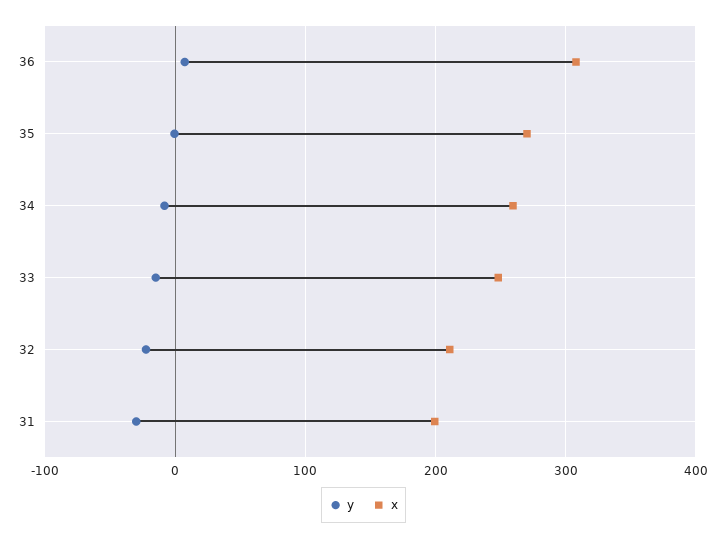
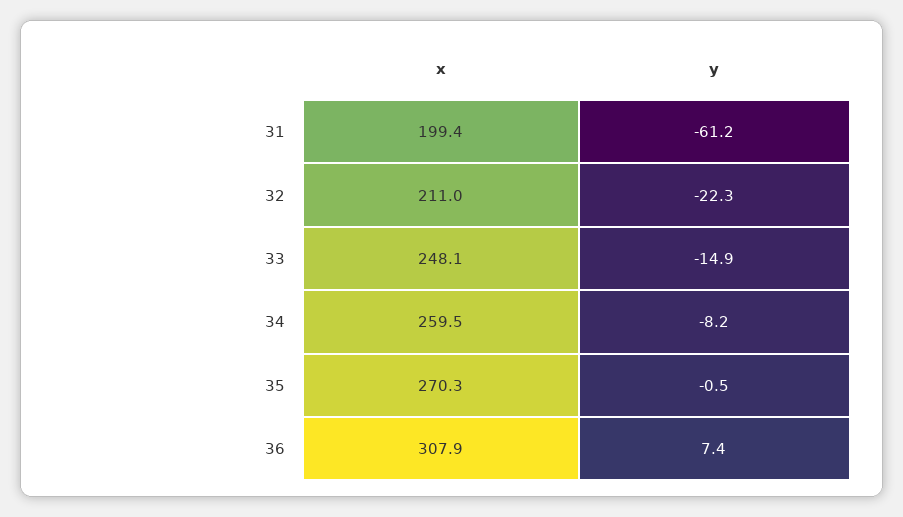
  {
    "y": {
      "36": 7.4,
      "35": -0.5,
      "34": -8.2,
      "33": -14.9,
      "32": -22.3,
-     "31": -30
+     "31": -61.2
    },
    "x": {
      "36": 307.9,
      "35": 270.3,
      "34": 259.5,
      "33": 248.1,
      "32": 211,
      "31": 199.4
    }
  }

